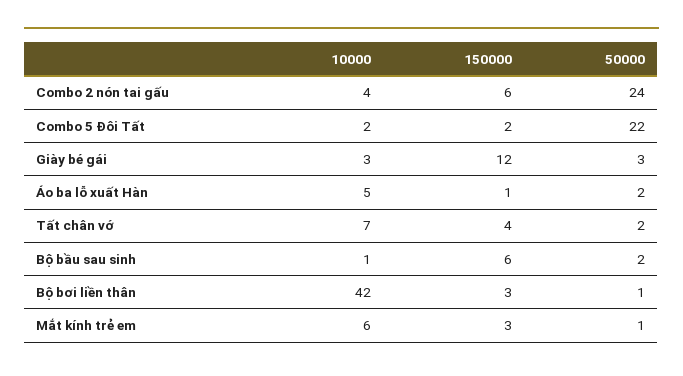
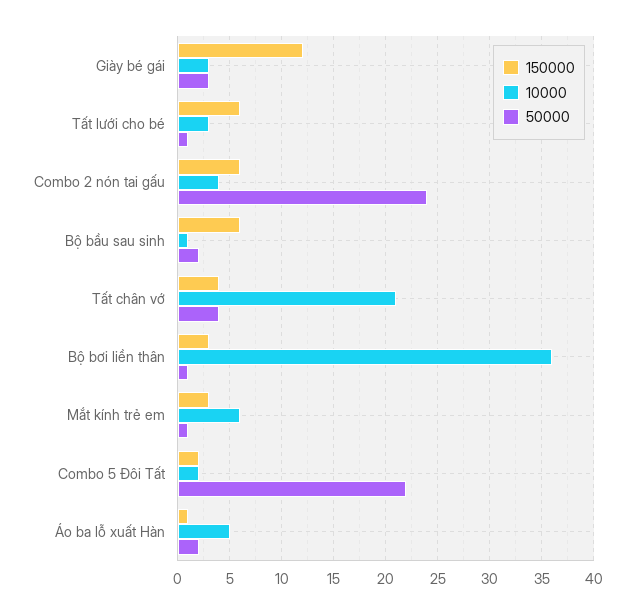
  {
    "10000": {
      "Combo 2 nón tai gấu": 4,
      "Combo 5 Đôi Tất": 2,
      "Giày bé gái": 3,
      "Áo ba lỗ xuất Hàn": 5,
-     "Tất chân vớ": 7,
+     "Tất chân vớ": 21,
      "Bộ bầu sau sinh": 1,
-     "Bộ bơi liền thân": 42,
+     "Bộ bơi liền thân": 36,
-     "Mắt kính trẻ em": 6
+     "Mắt kính trẻ em": 6,
+     "Tất lưới cho bé": 3
    },
    "150000": {
      "Combo 2 nón tai gấu": 6,
      "Combo 5 Đôi Tất": 2,
      "Giày bé gái": 12,
      "Áo ba lỗ xuất Hàn": 1,
      "Tất chân vớ": 4,
      "Bộ bầu sau sinh": 6,
      "Bộ bơi liền thân": 3,
-     "Mắt kính trẻ em": 3
+     "Mắt kính trẻ em": 3,
+     "Tất lưới cho bé": 6
    },
    "50000": {
      "Combo 2 nón tai gấu": 24,
      "Combo 5 Đôi Tất": 22,
      "Giày bé gái": 3,
      "Áo ba lỗ xuất Hàn": 2,
-     "Tất chân vớ": 2,
+     "Tất chân vớ": 4,
      "Bộ bầu sau sinh": 2,
      "Bộ bơi liền thân": 1,
-     "Mắt kính trẻ em": 1
+     "Mắt kính trẻ em": 1,
+     "Tất lưới cho bé": 1
    }
  }

